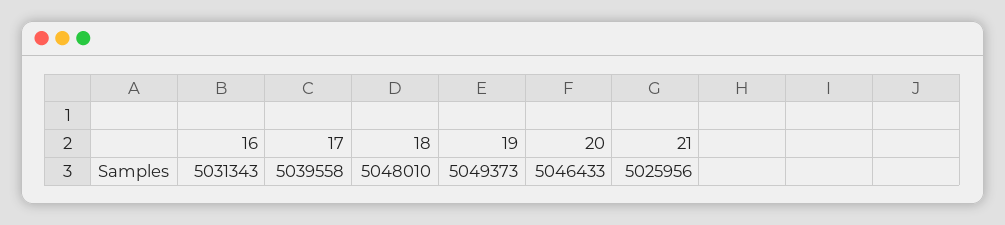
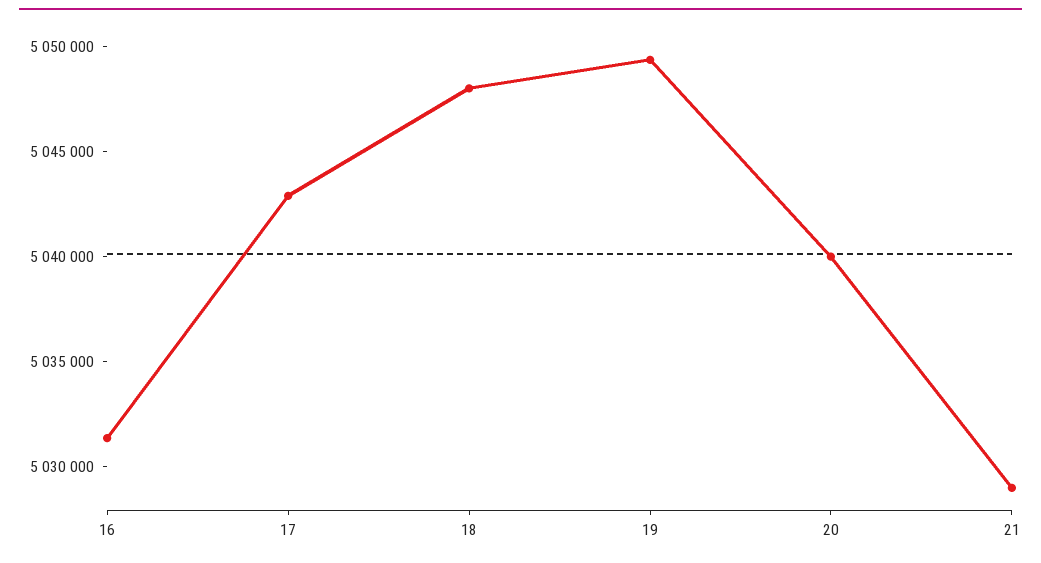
  {
    "16": 5031343,
-   "17": 5039558,
+   "17": 5043000,
    "18": 5048010,
    "19": 5049373,
-   "20": 5046433,
+   "20": 5040000,
-   "21": 5025956
+   "21": 5029000
  }

